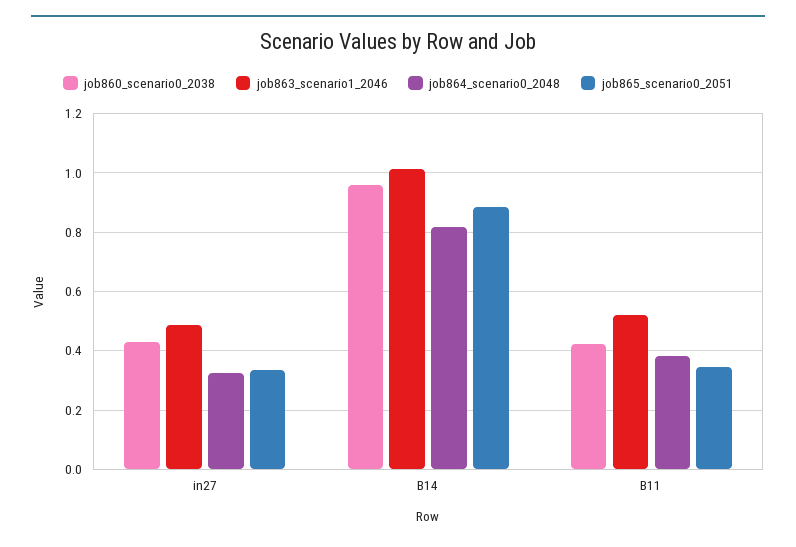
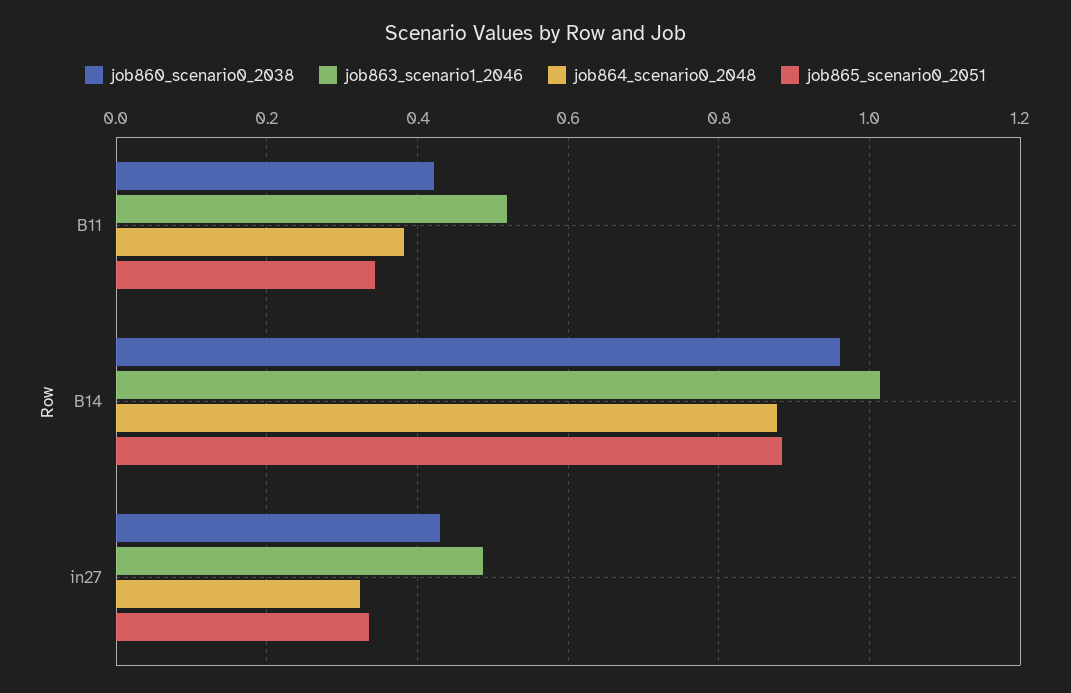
  {
    "job860_scenario0_2038": {
      "in27": 0.42,
      "B14": 0.96,
      "B11": 0.42
    },
    "job863_scenario1_2046": {
      "in27": 0.48,
      "B14": 1.02,
      "B11": 0.52
    },
    "job864_scenario0_2048": {
      "in27": 0.32,
-     "B14": 0.825,
+     "B14": 0.88,
      "B11": 0.38
    },
    "job865_scenario0_2051": {
      "in27": 0.34,
      "B14": 0.88,
      "B11": 0.34
    }
  }

